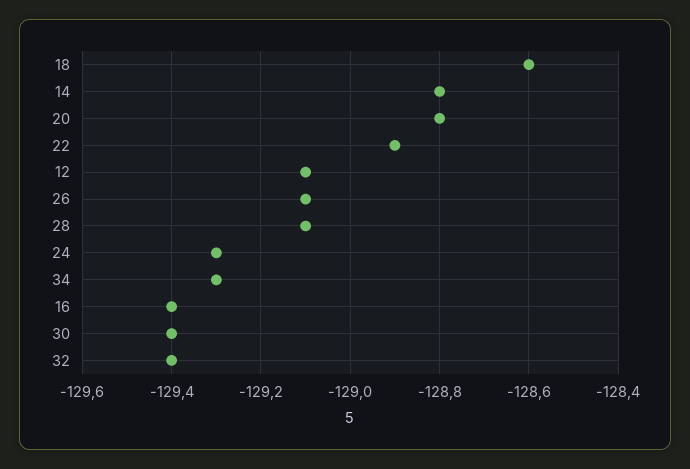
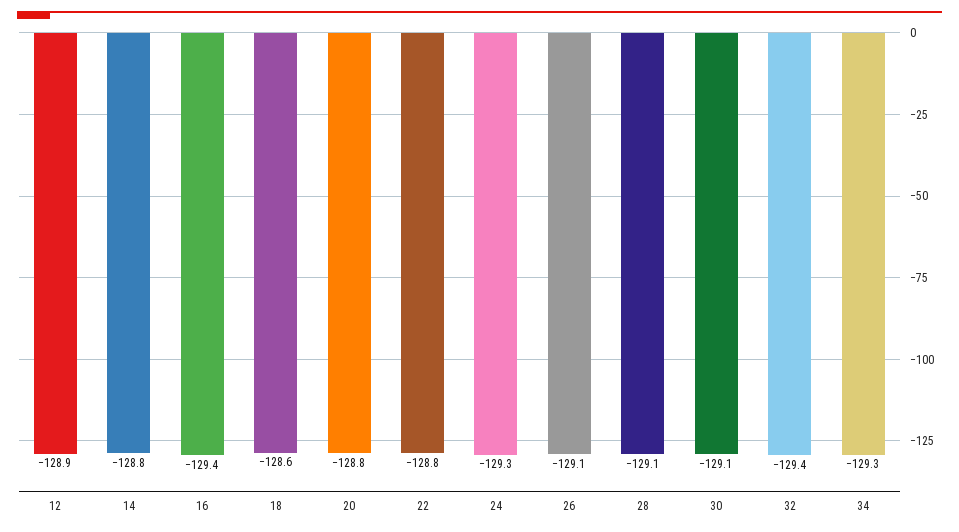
  {
    "18": -128.6,
    "14": -128.8,
    "20": -128.8,
-   "22": -128.9,
+   "22": -128.8,
-   "12": -129.1,
+   "12": -128.9,
    "26": -129.1,
    "28": -129.1,
    "24": -129.3,
    "34": -129.3,
    "16": -129.4,
-   "30": -129.4,
+   "30": -129.1,
    "32": -129.4
  }

